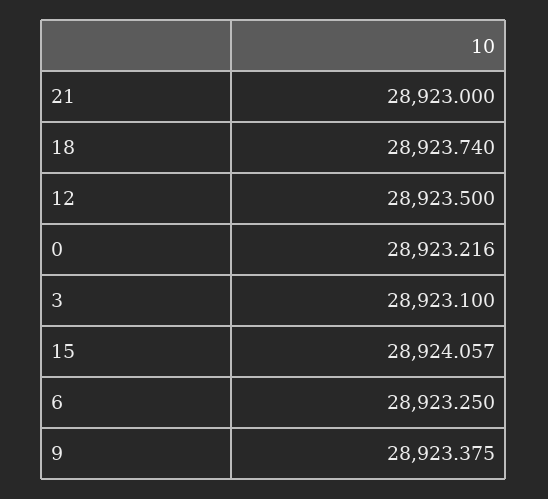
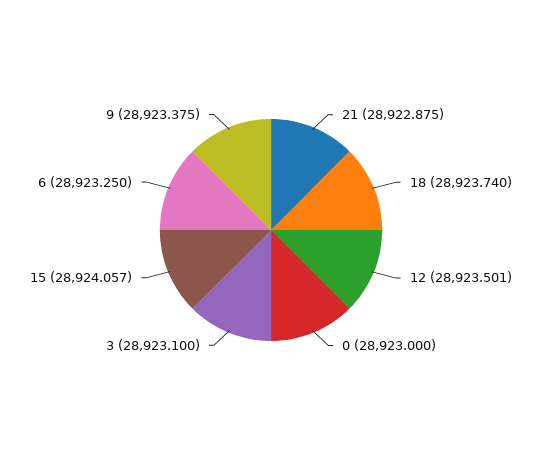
  {
-   "21": 28923,
+   "21": 28922.875,
    "18": 28923.74,
-   "12": 28923.5,
+   "12": 28923.501,
-   "0": 28923.216,
+   "0": 28923,
    "3": 28923.1,
    "15": 28924.057,
    "6": 28923.25,
    "9": 28923.375
  }

